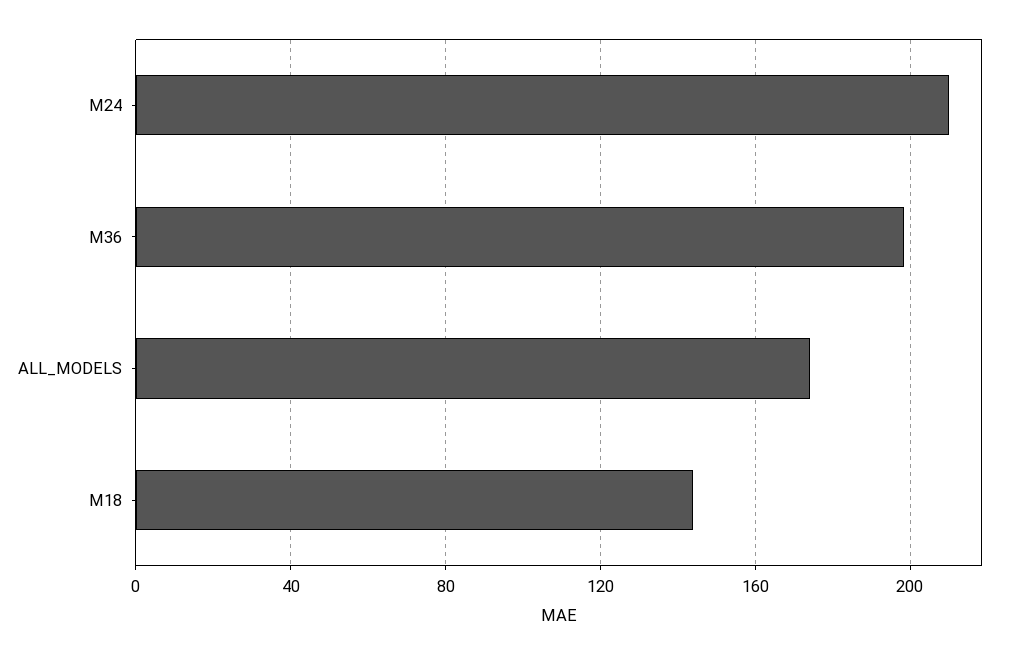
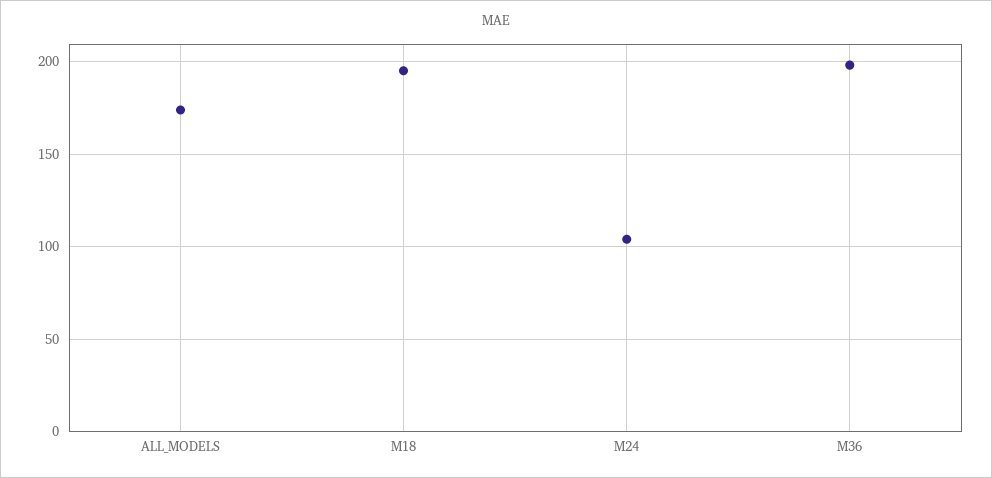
  {
-   "M24": 210,
+   "M24": 105,
    "M36": 200,
    "ALL_MODELS": 175,
-   "M18": 145
+   "M18": 195
  }

